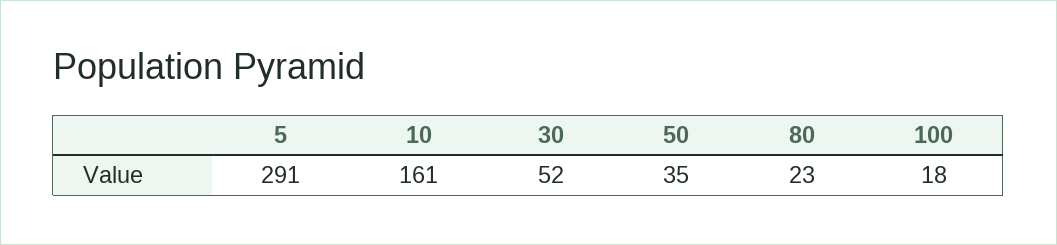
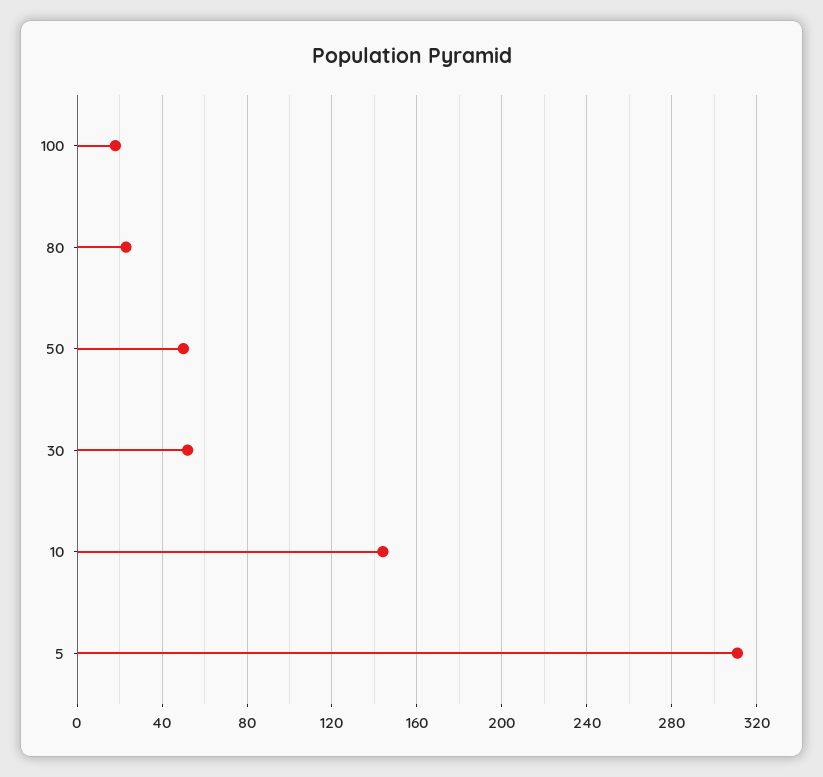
  {
-   "5": 291,
+   "5": 310,
-   "10": 161,
+   "10": 145,
    "30": 52,
-   "50": 35,
+   "50": 50,
    "80": 23,
    "100": 18
  }

